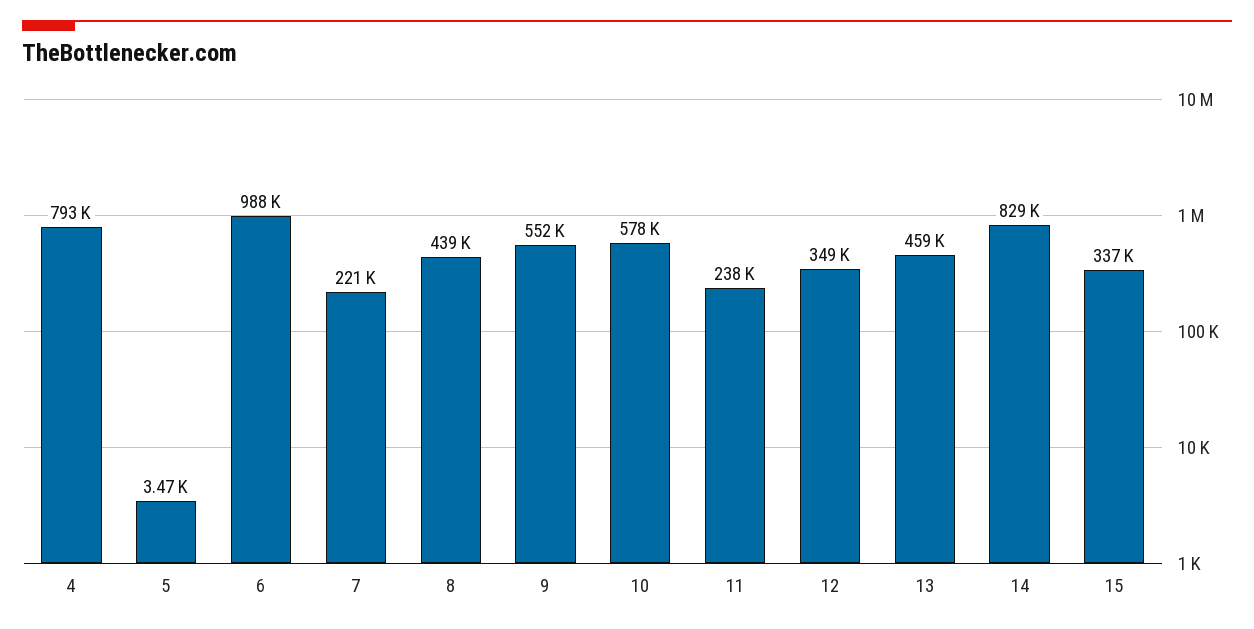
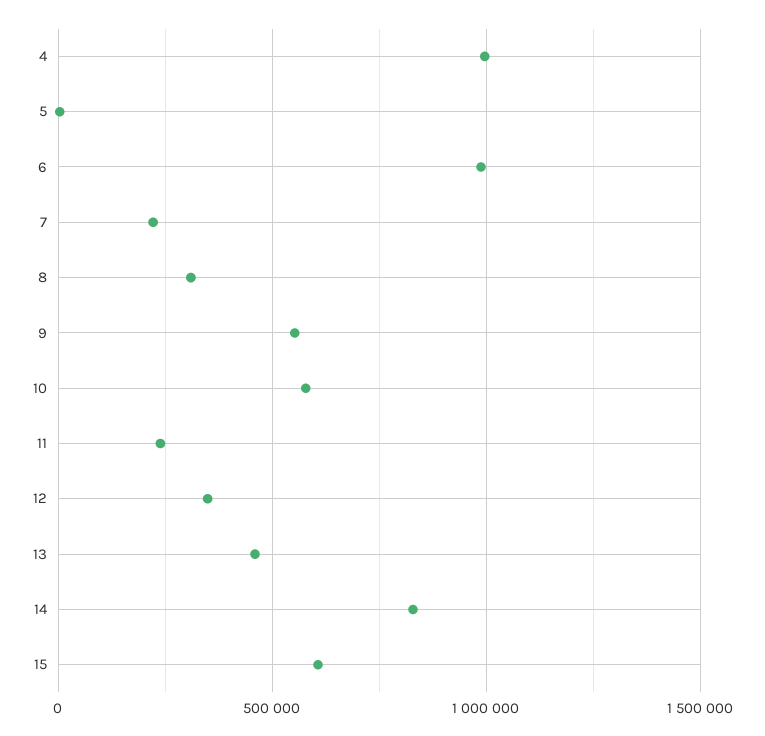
  {
-   "4": 793000,
+   "4": 1000000,
    "5": 3470,
    "6": 988000,
    "7": 221000,
-   "8": 439000,
+   "8": 300000,
    "9": 552000,
    "10": 578000,
    "11": 238000,
    "12": 349000,
    "13": 459000,
    "14": 829000,
-   "15": 337000
+   "15": 600000
  }

